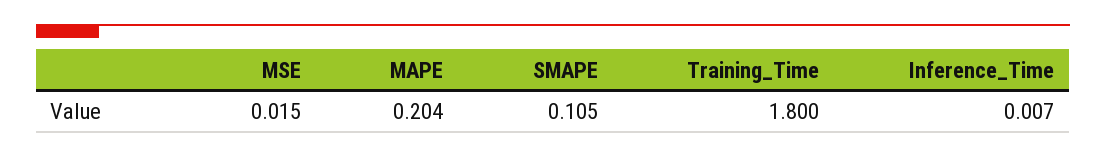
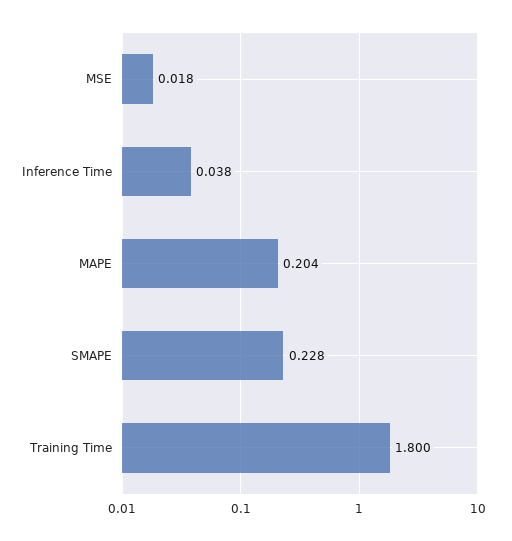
  {
-   "MSE": 0.015,
+   "MSE": 0.018,
    "MAPE": 0.204,
-   "SMAPE": 0.105,
+   "SMAPE": 0.228,
    "Training_Time": 1.8,
-   "Inference_Time": 0.007
+   "Inference_Time": 0.038
  }

